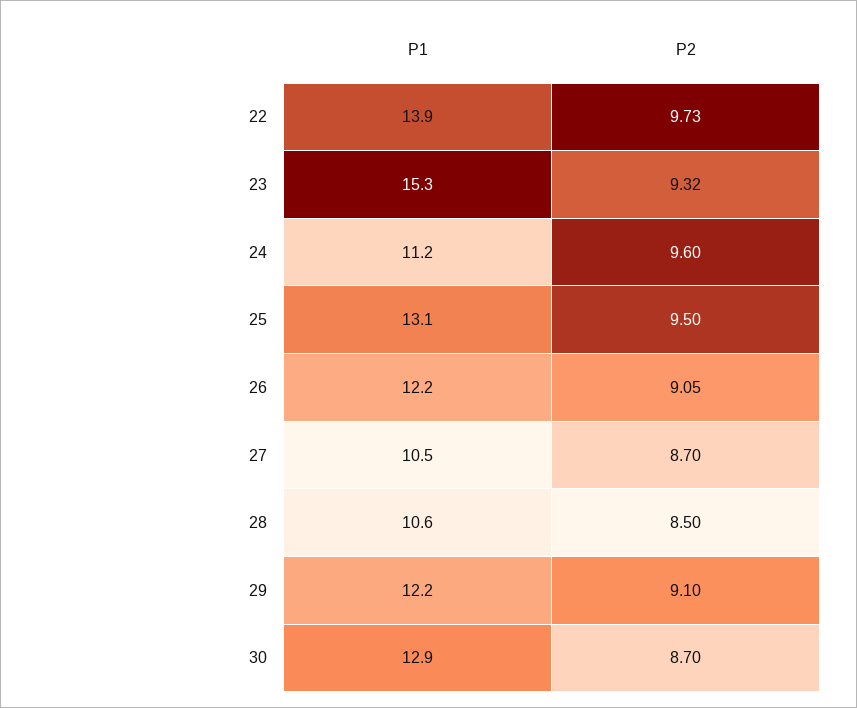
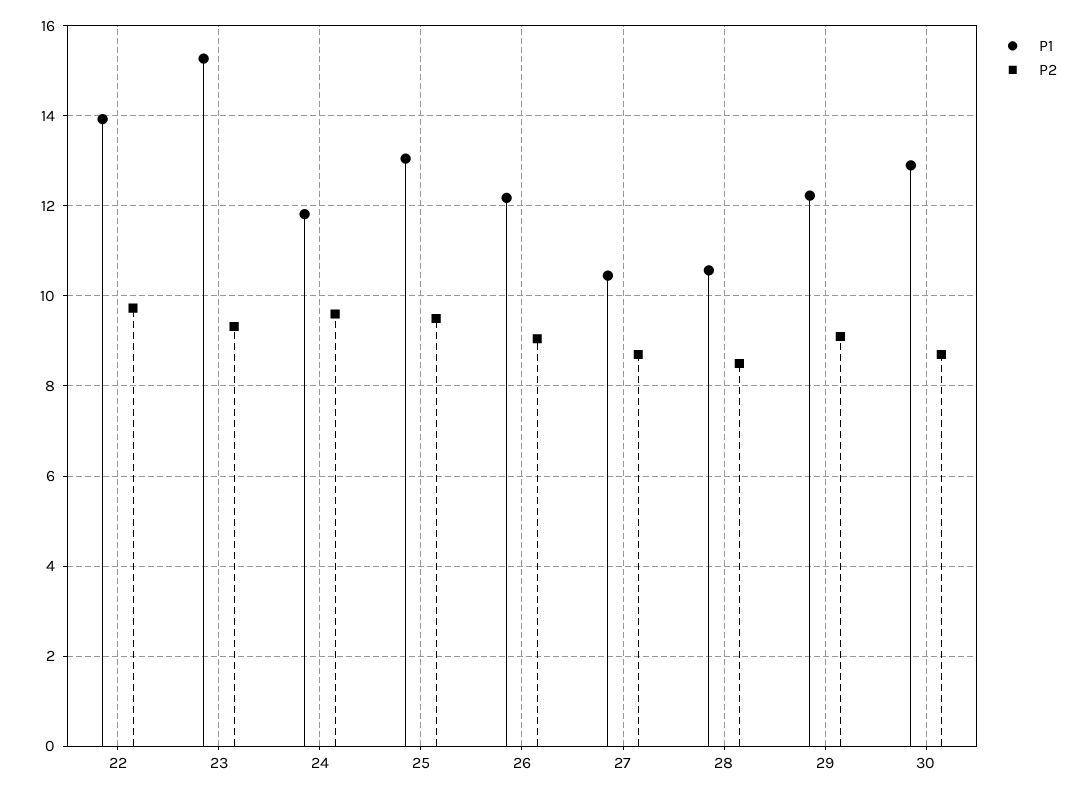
  {
    "P1": {
      "22": 13.9,
      "23": 15.3,
-     "24": 11.2,
+     "24": 11.8,
      "25": 13.1,
      "26": 12.2,
      "27": 10.5,
      "28": 10.6,
      "29": 12.2,
      "30": 12.9
    },
    "P2": {
      "22": 9.73,
      "23": 9.32,
      "24": 9.6,
      "25": 9.5,
      "26": 9.05,
      "27": 8.7,
      "28": 8.5,
      "29": 9.1,
      "30": 8.7
    }
  }

